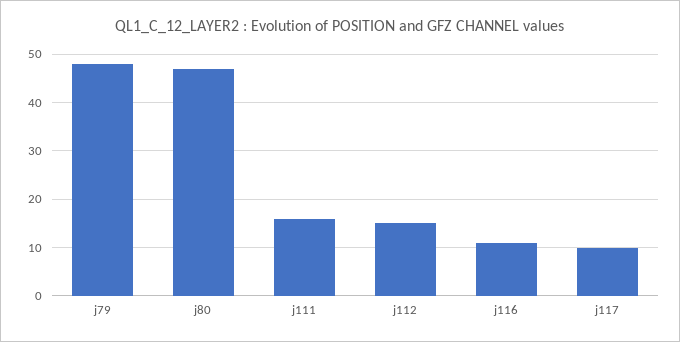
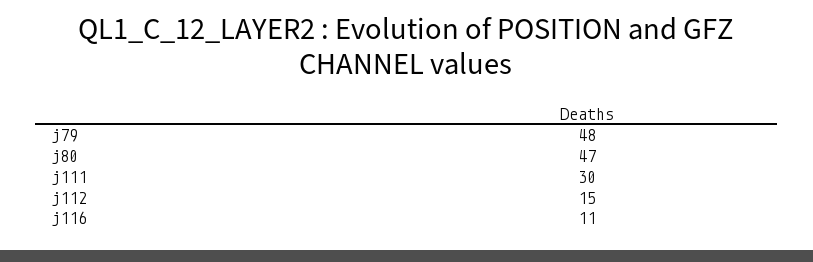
  {
    "j79": 48,
    "j80": 47,
-   "j111": 15,
+   "j111": 30,
    "j112": 15,
-   "j116": 11,
+   "j116": 11
-   "j117": 10
  }

